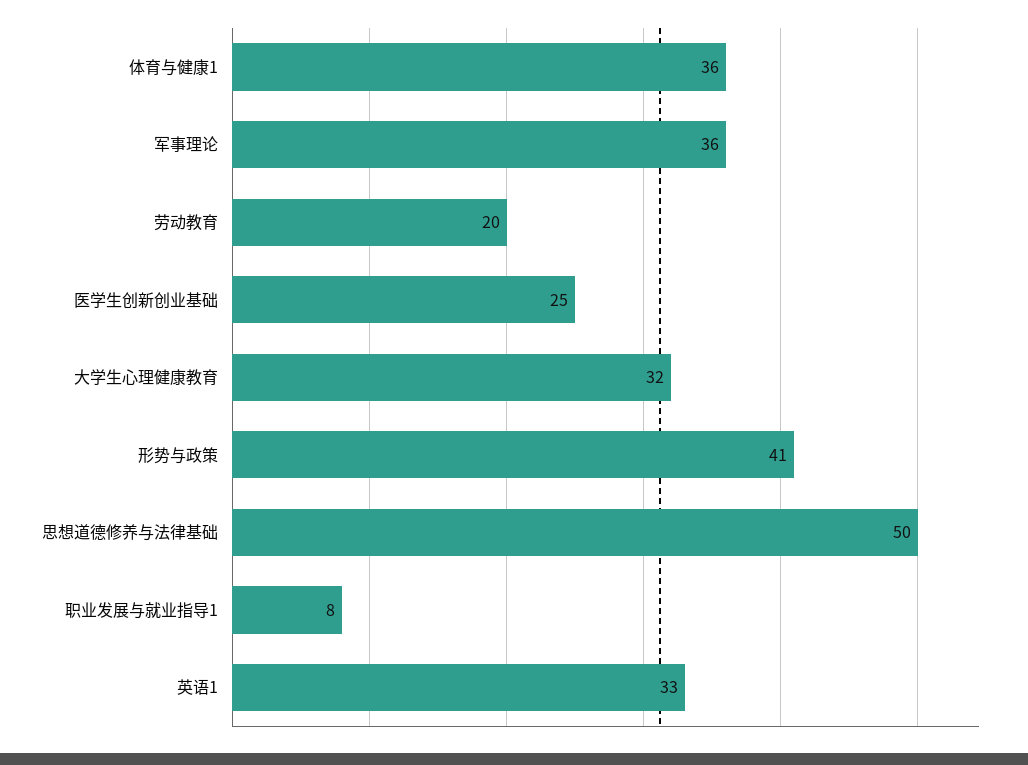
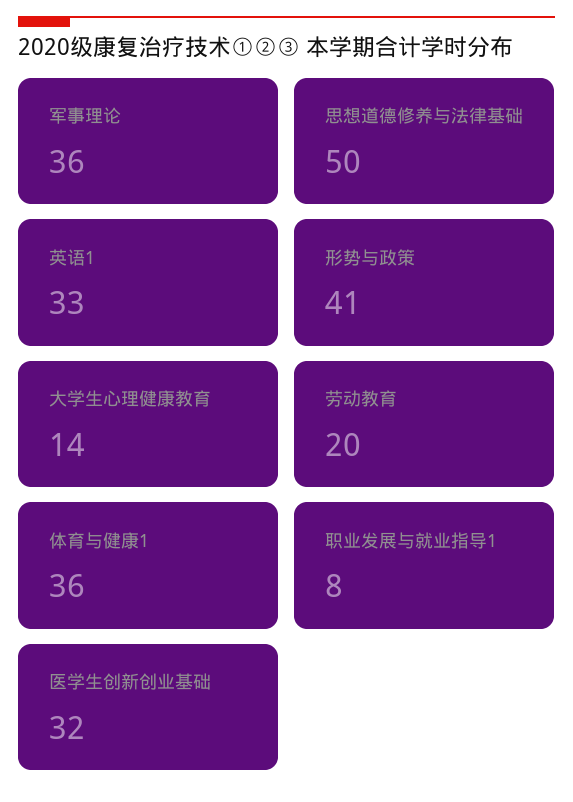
  {
    "体育与健康1": 36,
    "军事理论": 36,
    "劳动教育": 20,
-   "医学生创新创业基础": 25,
+   "医学生创新创业基础": 32,
-   "大学生心理健康教育": 32,
+   "大学生心理健康教育": 14,
    "形势与政策": 41,
    "思想道德修养与法律基础": 50,
    "职业发展与就业指导1": 8,
    "英语1": 33
  }

